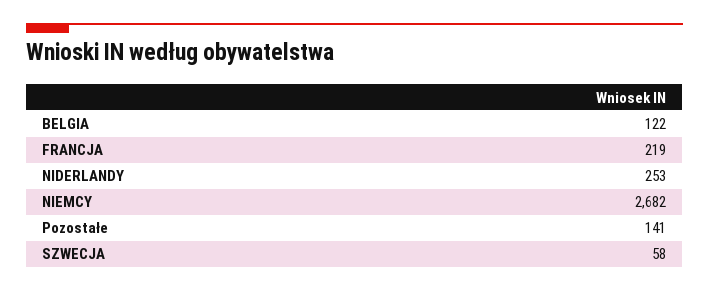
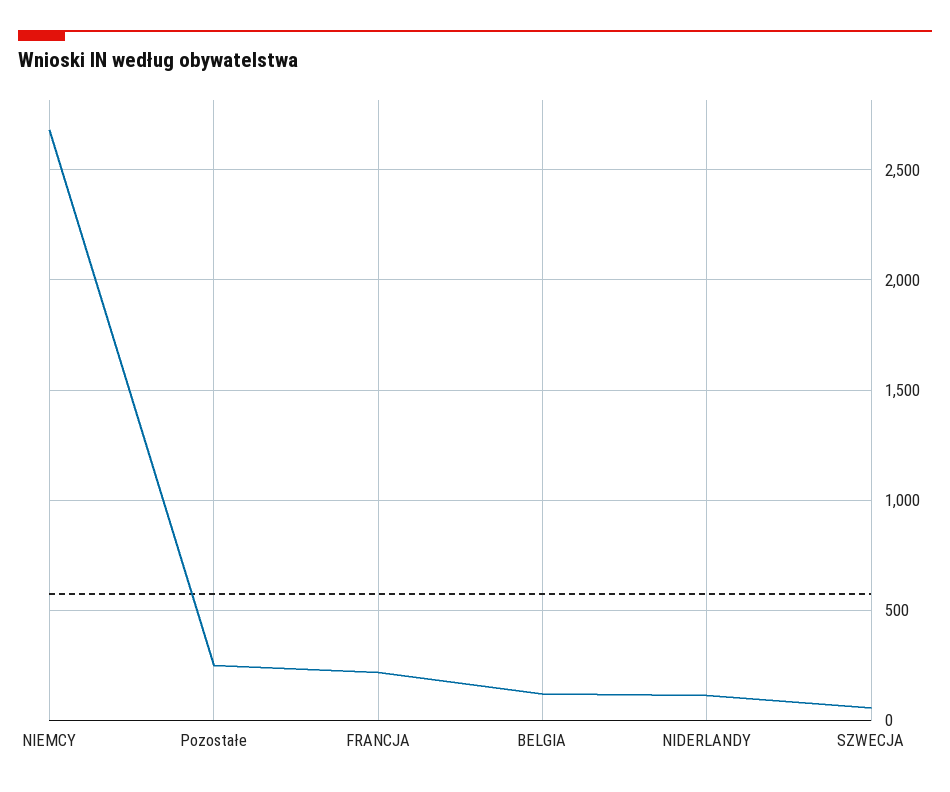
  {
    "BELGIA": 122,
    "FRANCJA": 219,
-   "NIDERLANDY": 253,
+   "NIDERLANDY": 100,
    "NIEMCY": 2682,
-   "Pozostałe": 141,
+   "Pozostałe": 250,
    "SZWECJA": 58
  }

